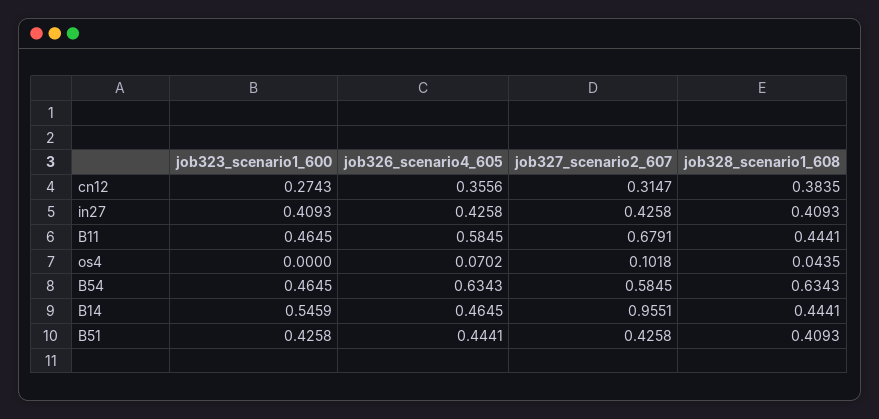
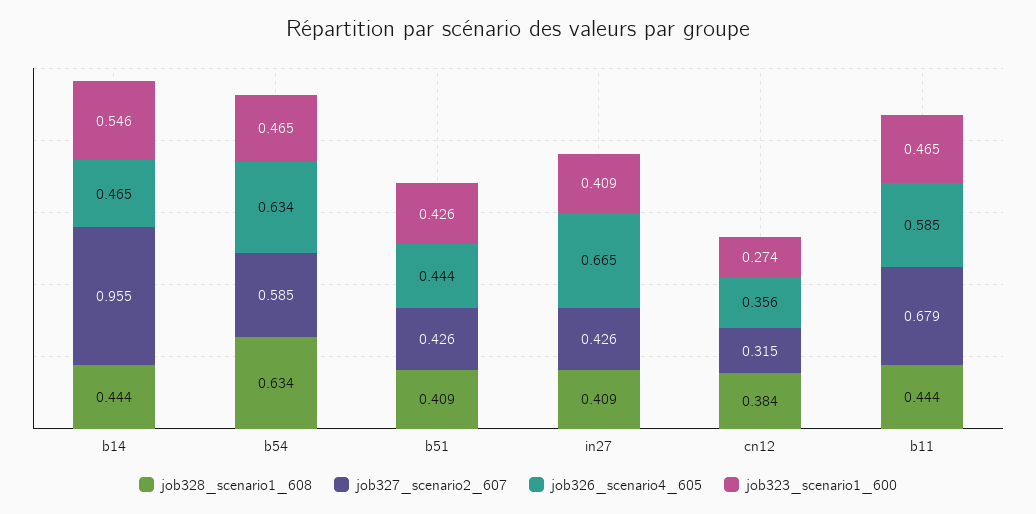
  {
    "job323_scenario1_600": {
      "cn12": 0.2743,
      "in27": 0.4093,
      "B11": 0.4645,
-     "os4": 0,
      "B54": 0.4645,
      "B14": 0.5459,
      "B51": 0.4258
    },
    "job326_scenario4_605": {
      "cn12": 0.3556,
-     "in27": 0.4258,
+     "in27": 0.665,
      "B11": 0.5845,
-     "os4": 0.0702,
      "B54": 0.6343,
      "B14": 0.4645,
      "B51": 0.4441
    },
    "job327_scenario2_607": {
      "cn12": 0.3147,
      "in27": 0.4258,
      "B11": 0.6791,
-     "os4": 0.1018,
      "B54": 0.5845,
      "B14": 0.9551,
      "B51": 0.4258
    },
    "job328_scenario1_608": {
      "cn12": 0.3835,
      "in27": 0.4093,
      "B11": 0.4441,
-     "os4": 0.0435,
      "B54": 0.6343,
      "B14": 0.4441,
      "B51": 0.4093
    }
  }

